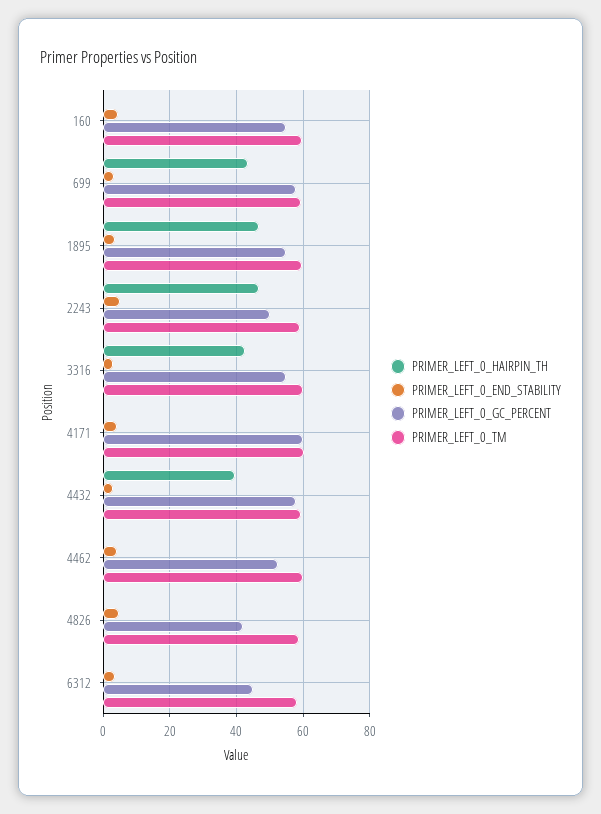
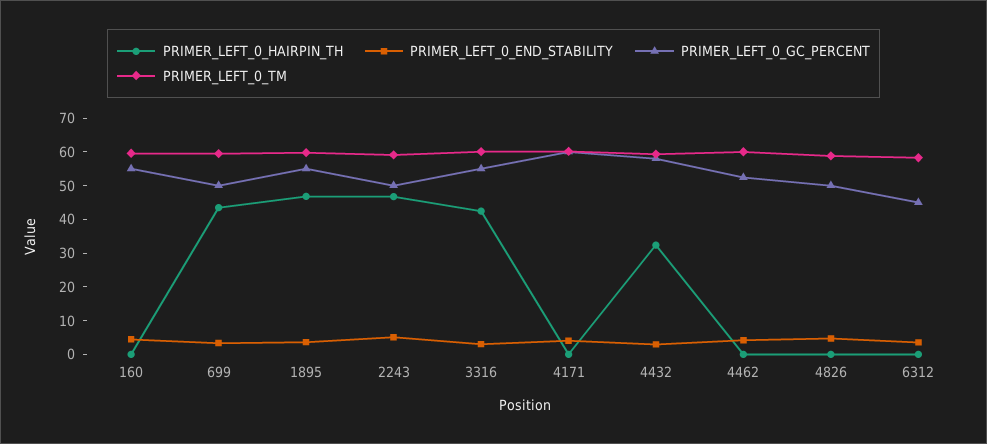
  {
    "PRIMER_LEFT_0_HAIRPIN_TH": {
      "160": 0,
      "699": 44,
      "1895": 46,
      "2243": 46,
      "3316": 42,
      "4171": 0,
-     "4432": 40,
+     "4432": 32.5,
      "4462": 0,
      "4826": 0,
      "6312": 0
    },
    "PRIMER_LEFT_0_END_STABILITY": {
      "160": 4,
      "699": 4,
      "1895": 4,
      "2243": 6,
      "3316": 4,
      "4171": 4,
      "4432": 2,
      "4462": 4,
      "4826": 4,
      "6312": 4
    },
    "PRIMER_LEFT_0_GC_PERCENT": {
      "160": 56,
-     "699": 58,
+     "699": 50,
      "1895": 56,
      "2243": 50,
      "3316": 56,
      "4171": 60,
      "4432": 58,
      "4462": 52,
-     "4826": 42,
+     "4826": 50,
      "6312": 46
    },
    "PRIMER_LEFT_0_TM": {
      "160": 60,
      "699": 60,
      "1895": 60,
      "2243": 60,
      "3316": 60,
      "4171": 60,
      "4432": 60,
      "4462": 60,
      "4826": 58,
      "6312": 58
    }
  }

